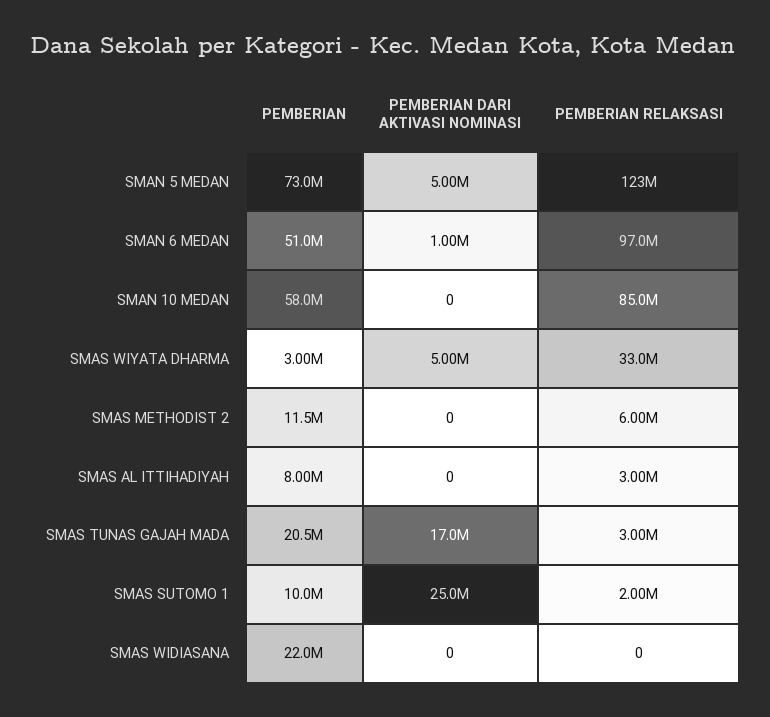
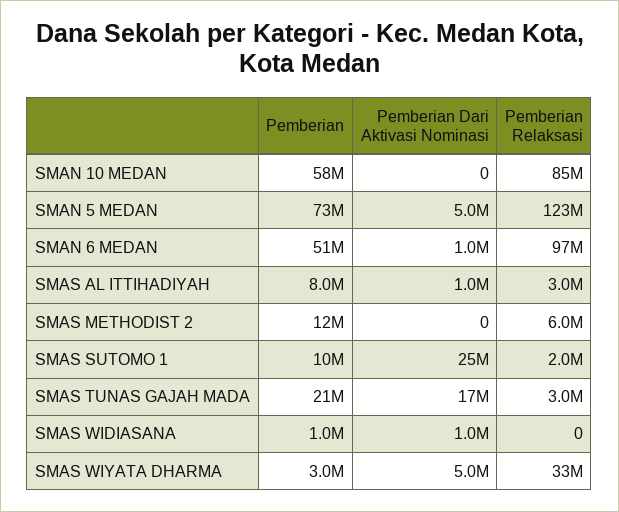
  {
    "PEMBERIAN": {
      "SMAN 5 MEDAN": 73000000,
      "SMAN 6 MEDAN": 51000000,
      "SMAN 10 MEDAN": 58000000,
      "SMAS WIYATA DHARMA": 3000000,
      "SMAS METHODIST 2": 11500000,
      "SMAS AL ITTIHADIYAH": 8000000,
      "SMAS TUNAS GAJAH MADA": 20500000,
      "SMAS SUTOMO 1": 10000000,
-     "SMAS WIDIASANA": 22000000
+     "SMAS WIDIASANA": 1000000
    },
    "PEMBERIAN DARI AKTIVASI NOMINASI": {
      "SMAN 5 MEDAN": 5000000,
      "SMAN 6 MEDAN": 1000000,
      "SMAN 10 MEDAN": 0,
      "SMAS WIYATA DHARMA": 5000000,
      "SMAS METHODIST 2": 0,
-     "SMAS AL ITTIHADIYAH": 0,
+     "SMAS AL ITTIHADIYAH": 1000000,
      "SMAS TUNAS GAJAH MADA": 17000000,
      "SMAS SUTOMO 1": 25000000,
-     "SMAS WIDIASANA": 0
+     "SMAS WIDIASANA": 1000000
    },
    "PEMBERIAN RELAKSASI": {
      "SMAN 5 MEDAN": 123000000,
      "SMAN 6 MEDAN": 97000000,
      "SMAN 10 MEDAN": 85000000,
      "SMAS WIYATA DHARMA": 33000000,
      "SMAS METHODIST 2": 6000000,
      "SMAS AL ITTIHADIYAH": 3000000,
      "SMAS TUNAS GAJAH MADA": 3000000,
      "SMAS SUTOMO 1": 2000000,
      "SMAS WIDIASANA": 0
    }
  }

